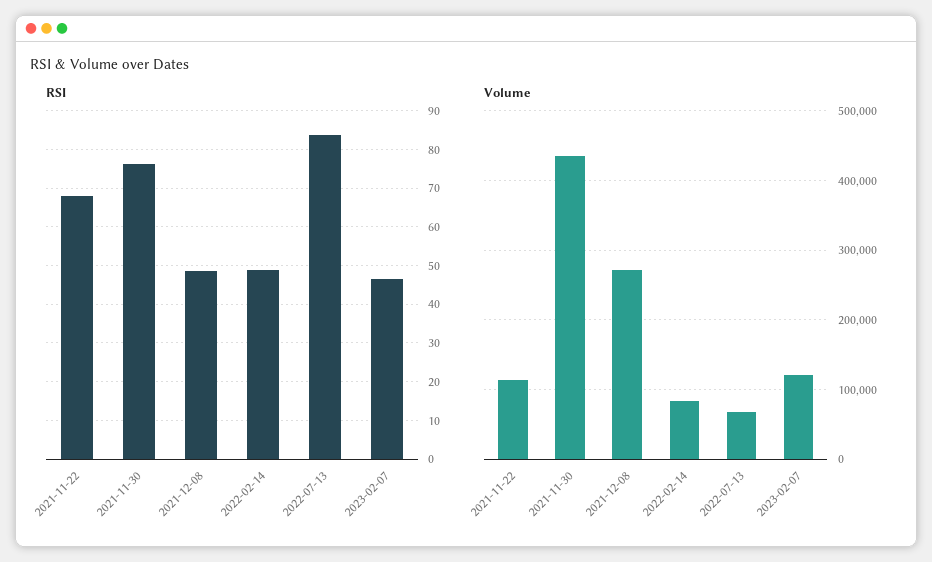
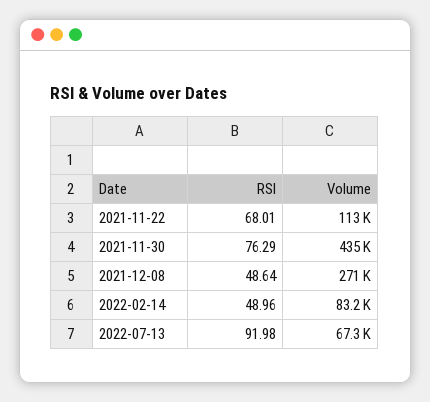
  {
    "RSI": {
      "2021-11-22": 68.01,
      "2021-11-30": 76.29,
      "2021-12-08": 48.64,
      "2022-02-14": 48.96,
-     "2022-07-13": 84,
+     "2022-07-13": 91.98
-     "2023-02-07": 46
    },
    "Volume": {
      "2021-11-22": 113000,
      "2021-11-30": 435000,
      "2021-12-08": 271000,
      "2022-02-14": 83200,
-     "2022-07-13": 67300,
+     "2022-07-13": 67300
-     "2023-02-07": 120000
    }
  }

